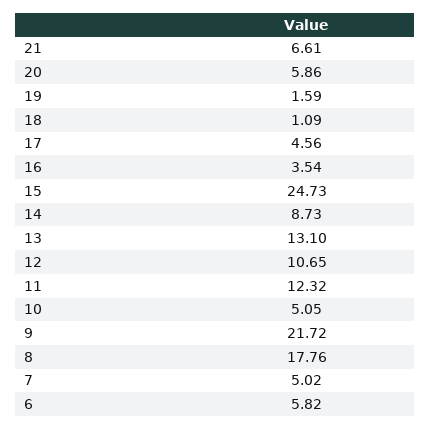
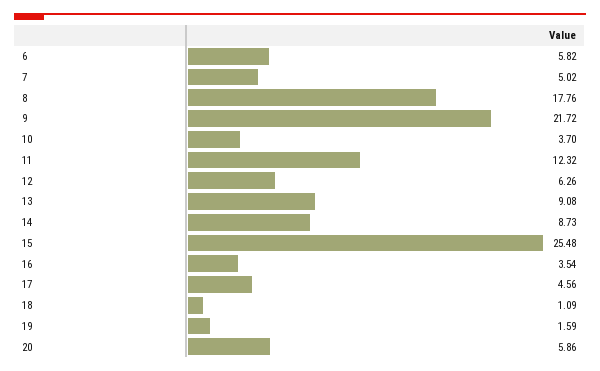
  {
-   "21": 6.61,
    "20": 5.86,
    "19": 1.59,
    "18": 1.09,
    "17": 4.56,
    "16": 3.54,
-   "15": 24.73,
+   "15": 25.48,
    "14": 8.73,
-   "13": 13.1,
+   "13": 9.08,
-   "12": 10.65,
+   "12": 6.26,
    "11": 12.32,
-   "10": 5.05,
+   "10": 3.7,
    "9": 21.72,
    "8": 17.76,
    "7": 5.02,
    "6": 5.82
  }

